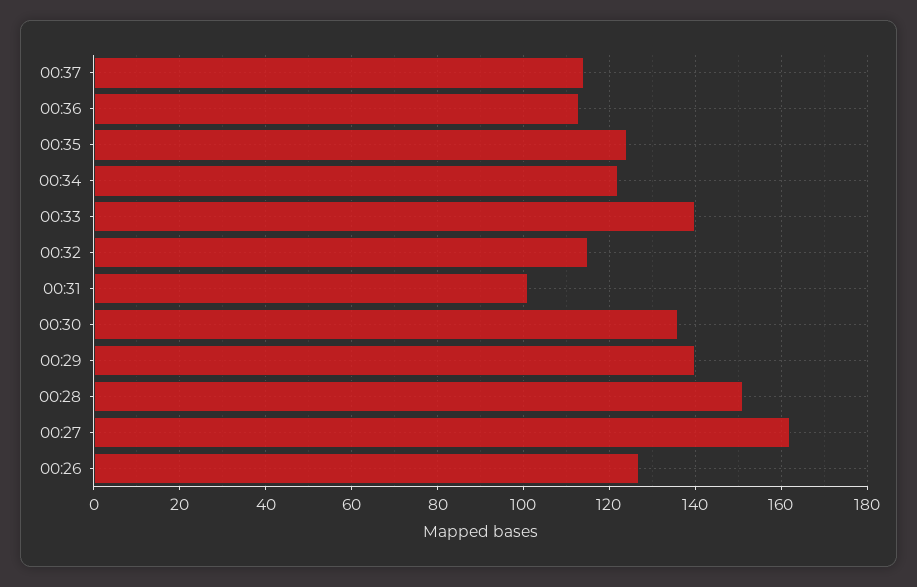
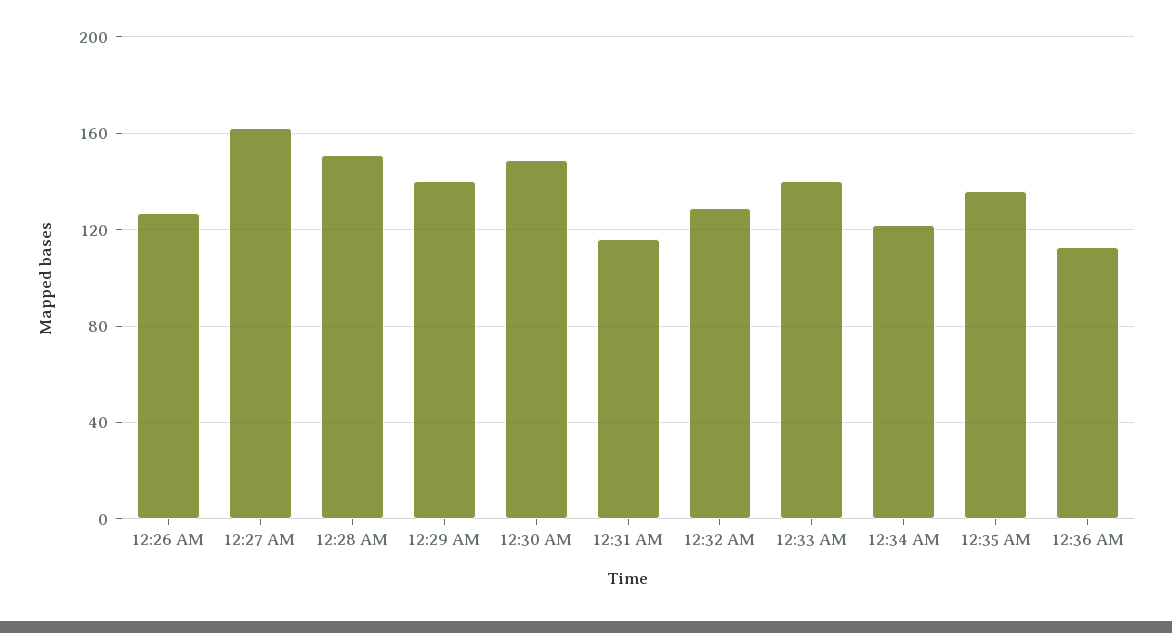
  {
-   "00:37": 115,
    "00:36": 115,
-   "00:35": 125,
+   "00:35": 135,
    "00:34": 120,
    "00:33": 140,
-   "00:32": 115,
+   "00:32": 130,
-   "00:31": 100,
+   "00:31": 115,
-   "00:30": 135,
+   "00:30": 150,
    "00:29": 140,
    "00:28": 150,
    "00:27": 160,
    "00:26": 125
  }

